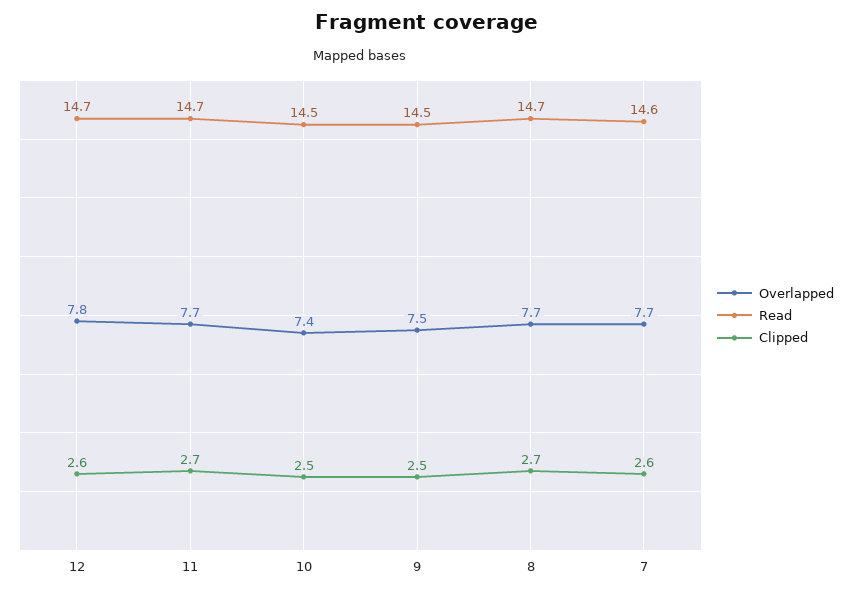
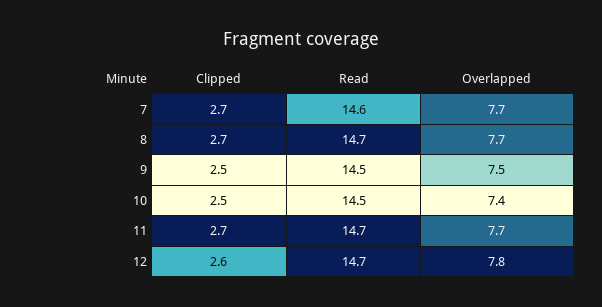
  {
    "Overlapped": {
      "12": 7.8,
      "11": 7.7,
      "10": 7.4,
      "9": 7.5,
      "8": 7.7,
      "7": 7.7
    },
    "Read": {
      "12": 14.7,
      "11": 14.7,
      "10": 14.5,
      "9": 14.5,
      "8": 14.7,
      "7": 14.6
    },
    "Clipped": {
      "12": 2.6,
      "11": 2.7,
      "10": 2.5,
      "9": 2.5,
      "8": 2.7,
-     "7": 2.6
+     "7": 2.7
    }
  }

